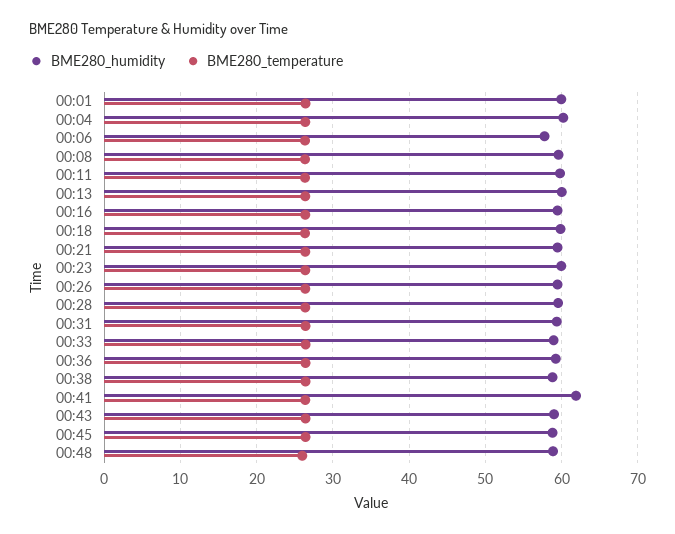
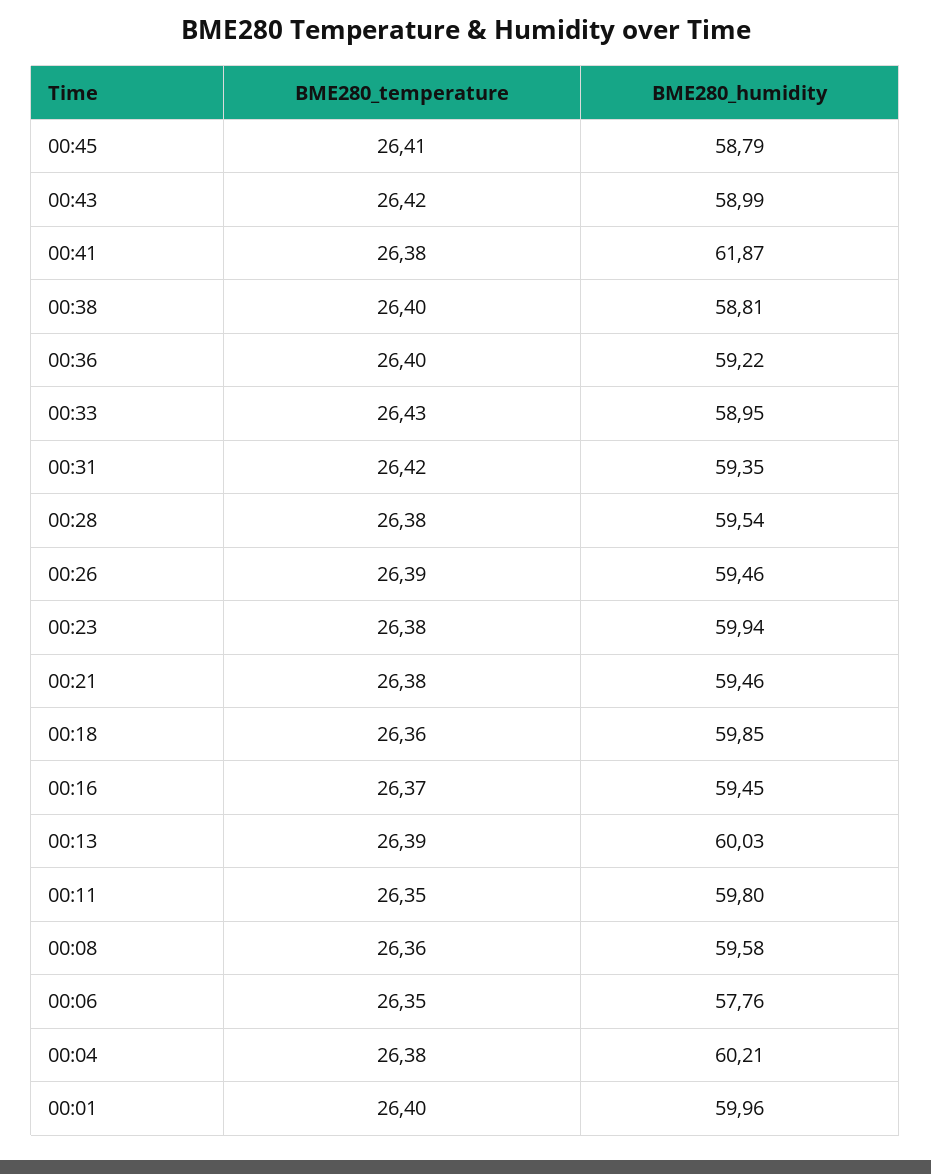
  {
    "BME280_humidity": {
      "00:01": 59.96,
      "00:04": 60.21,
      "00:06": 57.76,
      "00:08": 59.58,
      "00:11": 59.8,
      "00:13": 60.03,
      "00:16": 59.45,
      "00:18": 59.85,
      "00:21": 59.46,
      "00:23": 59.94,
      "00:26": 59.46,
      "00:28": 59.54,
      "00:31": 59.35,
      "00:33": 58.95,
      "00:36": 59.22,
      "00:38": 58.81,
      "00:41": 61.87,
      "00:43": 58.99,
-     "00:45": 58.79,
+     "00:45": 58.79
-     "00:48": 59
    },
    "BME280_temperature": {
      "00:01": 26.4,
      "00:04": 26.38,
      "00:06": 26.35,
      "00:08": 26.36,
      "00:11": 26.35,
      "00:13": 26.39,
      "00:16": 26.37,
      "00:18": 26.36,
      "00:21": 26.38,
      "00:23": 26.38,
      "00:26": 26.39,
      "00:28": 26.38,
      "00:31": 26.42,
      "00:33": 26.43,
      "00:36": 26.4,
      "00:38": 26.4,
      "00:41": 26.38,
      "00:43": 26.42,
-     "00:45": 26.41,
+     "00:45": 26.41
-     "00:48": 26
    }
  }

